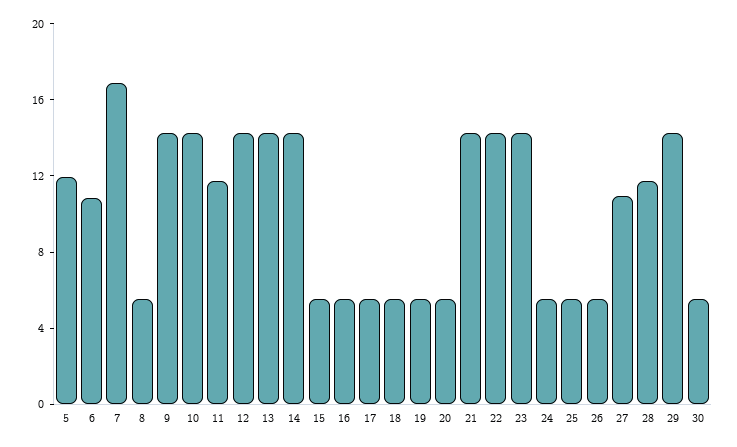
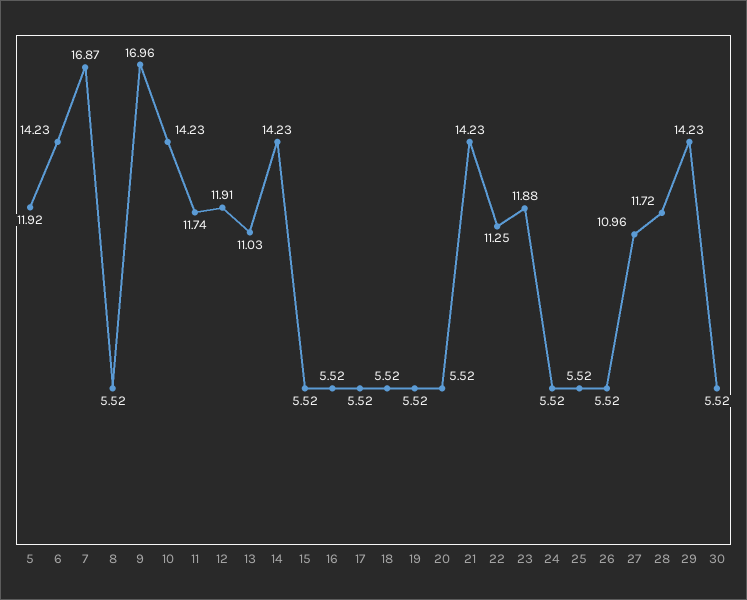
  {
    "5": 11.92,
-   "6": 11,
+   "6": 14.23,
    "7": 16.87,
    "8": 5.52,
-   "9": 14,
+   "9": 16.96,
    "10": 14.23,
    "11": 11.74,
-   "12": 14,
+   "12": 11.91,
-   "13": 14,
+   "13": 11.03,
    "14": 14.23,
    "15": 5.52,
    "16": 5.52,
    "17": 5.52,
    "18": 5.52,
    "19": 5.52,
    "20": 5.52,
    "21": 14.23,
-   "22": 14,
+   "22": 11.25,
-   "23": 14,
+   "23": 11.88,
    "24": 5.52,
    "25": 5.52,
    "26": 5.52,
    "27": 10.96,
    "28": 11.72,
    "29": 14.23,
    "30": 5.52
  }

